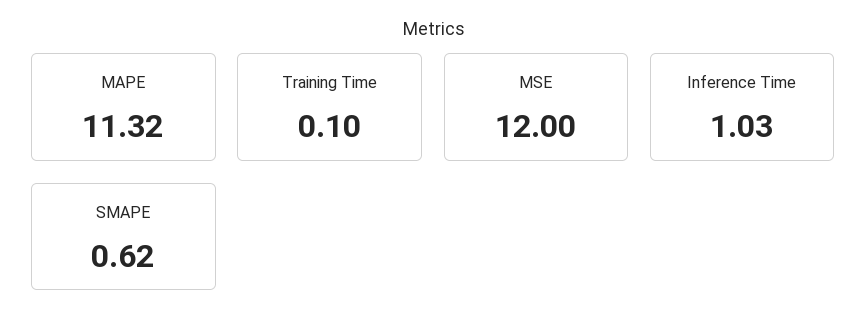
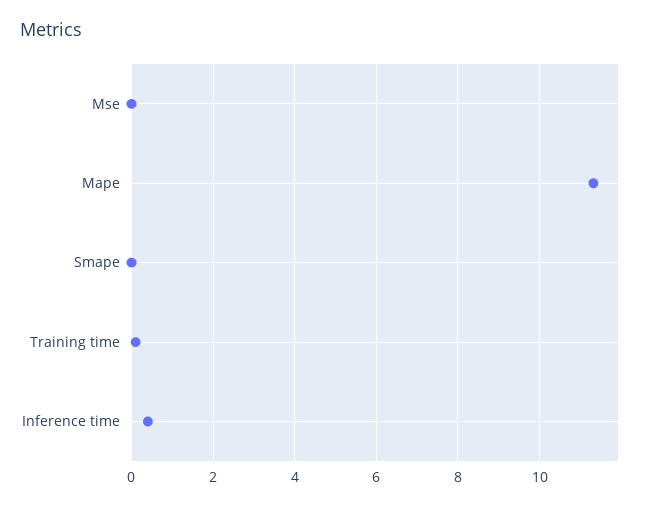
  {
    "MAPE": 11.32,
    "Training Time": 0.1,
-   "MSE": 12,
+   "MSE": 0,
-   "Inference Time": 1.03,
+   "Inference Time": 0.4,
-   "SMAPE": 0.62
+   "SMAPE": 0
  }

